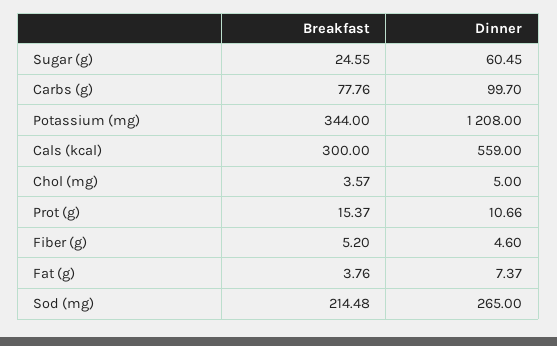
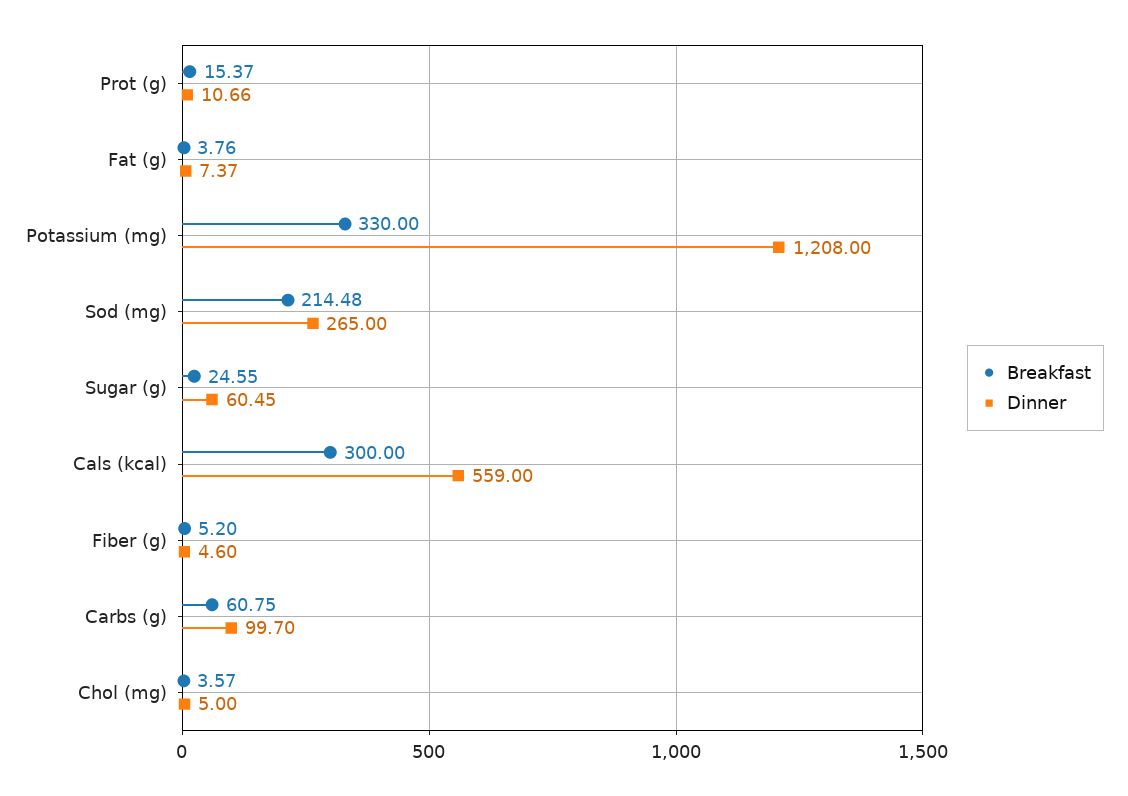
  {
    "Breakfast": {
      "Sugar (g)": 24.55,
-     "Carbs (g)": 77.76,
+     "Carbs (g)": 60.75,
-     "Potassium (mg)": 344,
+     "Potassium (mg)": 330,
      "Cals (kcal)": 300,
      "Chol (mg)": 3.57,
      "Prot (g)": 15.37,
      "Fiber (g)": 5.2,
      "Fat (g)": 3.76,
      "Sod (mg)": 214.48
    },
    "Dinner": {
      "Sugar (g)": 60.45,
      "Carbs (g)": 99.7,
      "Potassium (mg)": 1208,
      "Cals (kcal)": 559,
      "Chol (mg)": 5,
      "Prot (g)": 10.66,
      "Fiber (g)": 4.6,
      "Fat (g)": 7.37,
      "Sod (mg)": 265
    }
  }

